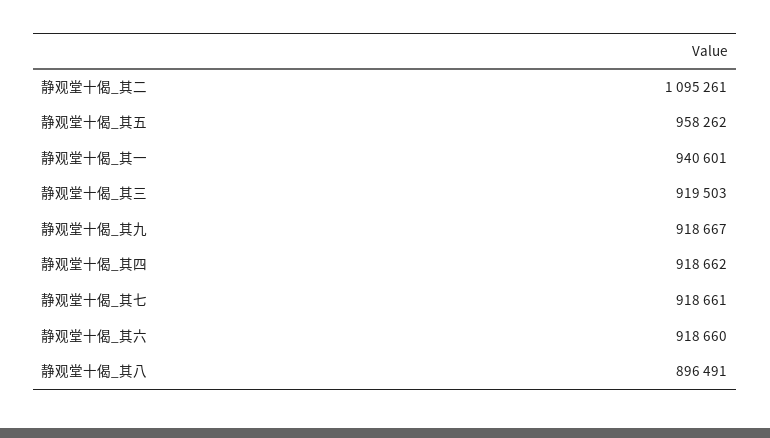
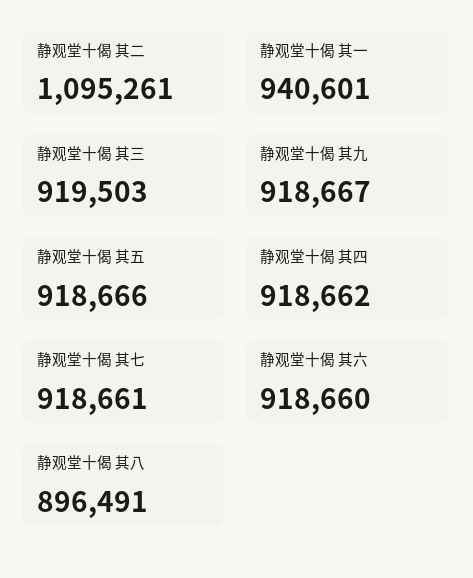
  {
    "静观堂十偈_其二": 1095261,
-   "静观堂十偈_其五": 958262,
+   "静观堂十偈_其五": 918666,
    "静观堂十偈_其一": 940601,
    "静观堂十偈_其三": 919503,
    "静观堂十偈_其九": 918667,
    "静观堂十偈_其四": 918662,
    "静观堂十偈_其七": 918661,
    "静观堂十偈_其六": 918660,
    "静观堂十偈_其八": 896491
  }

